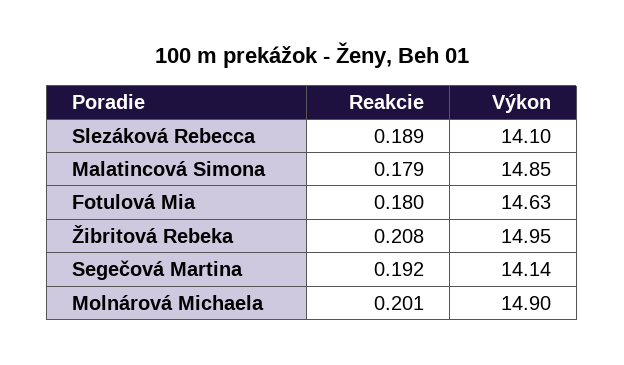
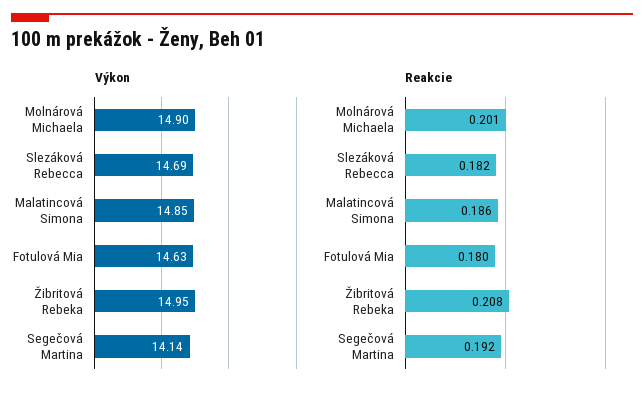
  {
    "Reakcie": {
-     "Slezáková Rebecca": 0.189,
+     "Slezáková Rebecca": 0.182,
-     "Malatincová Simona": 0.179,
+     "Malatincová Simona": 0.186,
      "Fotulová Mia": 0.18,
      "Žibritová Rebeka": 0.208,
      "Segečová Martina": 0.192,
      "Molnárová Michaela": 0.201
    },
    "Výkon": {
-     "Slezáková Rebecca": 14.1,
+     "Slezáková Rebecca": 14.69,
      "Malatincová Simona": 14.85,
      "Fotulová Mia": 14.63,
      "Žibritová Rebeka": 14.95,
      "Segečová Martina": 14.14,
      "Molnárová Michaela": 14.9
    }
  }

